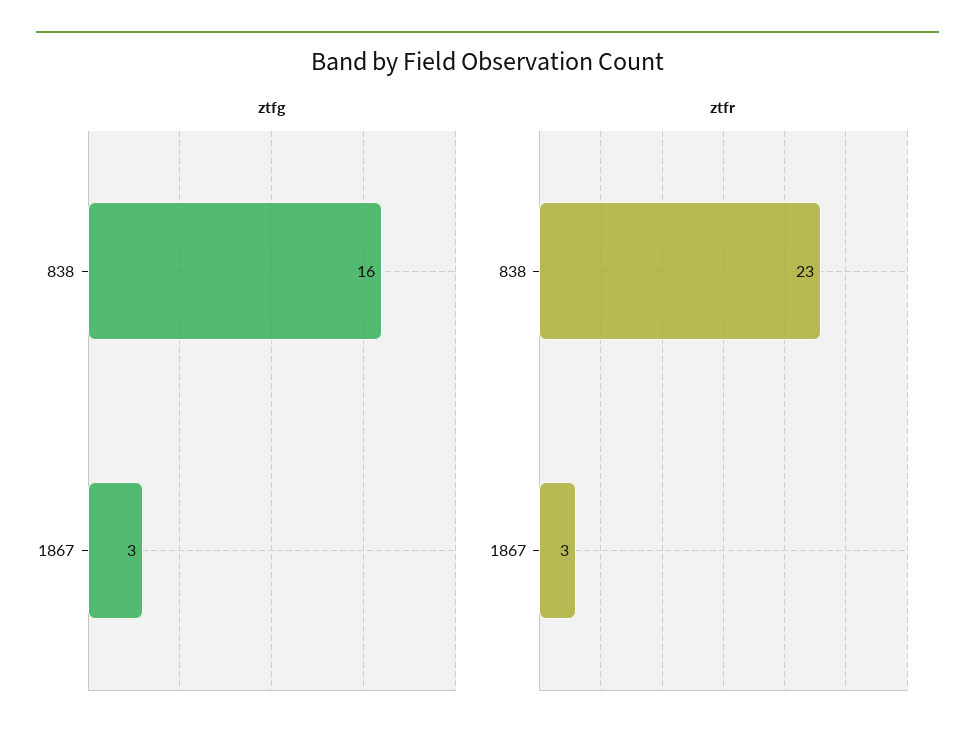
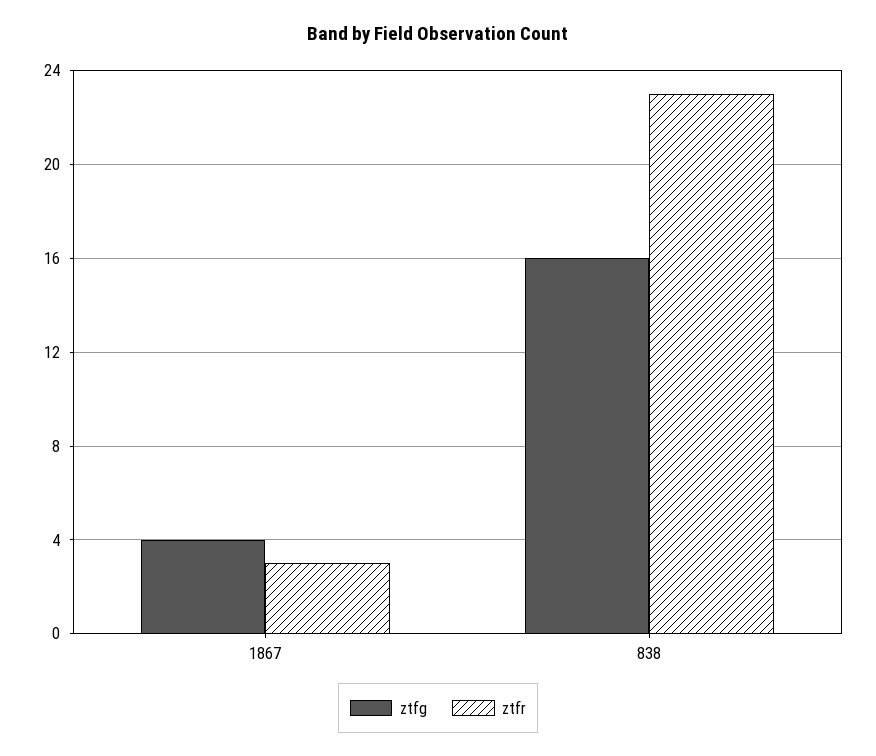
  {
    "ztfg": {
      "838": 16,
-     "1867": 3
+     "1867": 4
    },
    "ztfr": {
      "838": 23,
      "1867": 3
    }
  }

